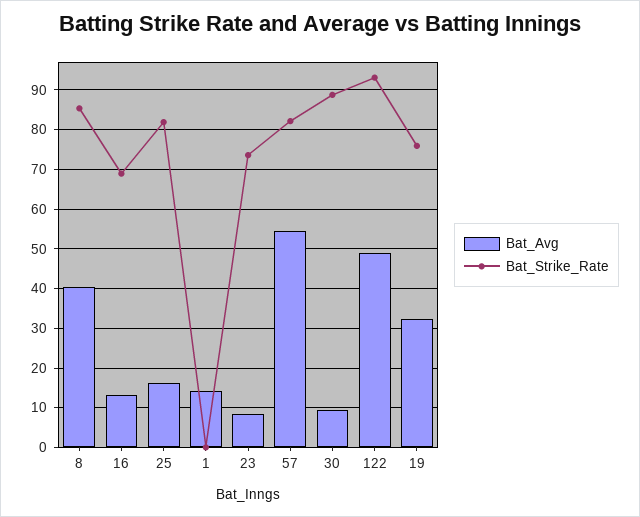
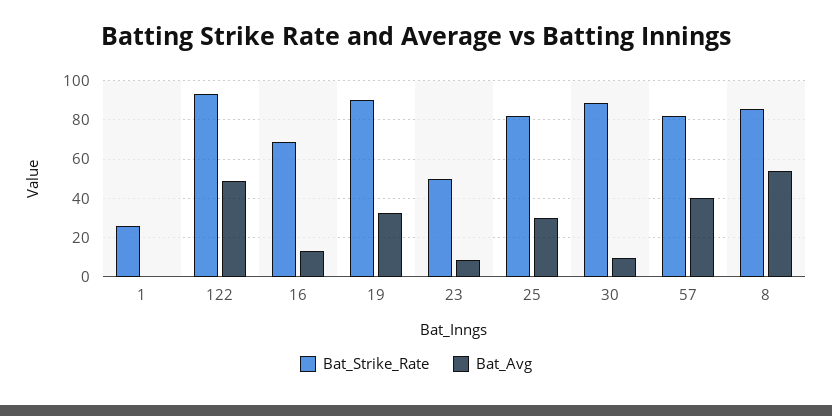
  {
    "Bat_Avg": {
-     "8": 40,
+     "8": 55,
      "16": 14,
-     "25": 16,
+     "25": 30,
-     "1": 14,
+     "1": 0,
      "23": 8,
-     "57": 54,
+     "57": 40,
      "30": 10,
      "122": 48,
      "19": 32
    },
    "Bat_Strike_Rate": {
      "8": 86,
      "16": 68,
      "25": 82,
-     "1": 0,
+     "1": 25,
-     "23": 74,
+     "23": 50,
      "57": 82,
      "30": 88,
      "122": 94,
-     "19": 76
+     "19": 90
    }
  }

